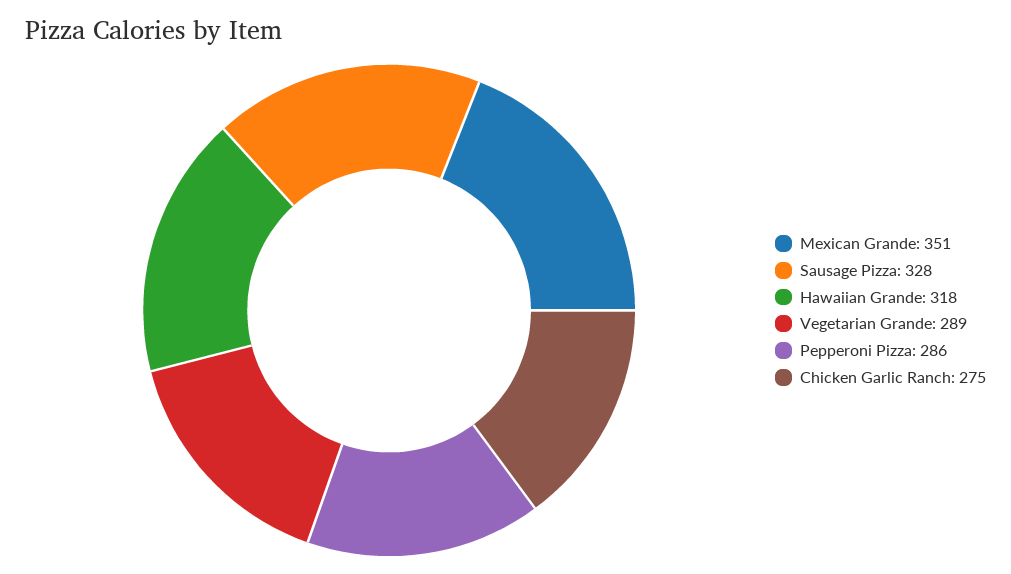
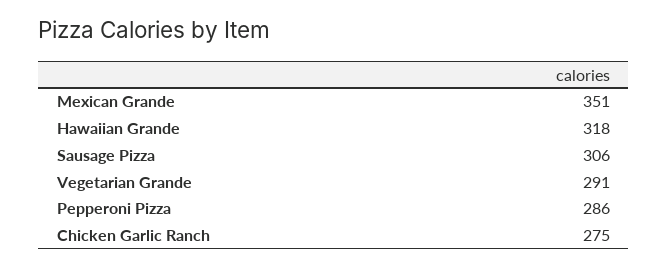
  {
    "Mexican Grande": 351,
-   "Sausage Pizza": 328,
+   "Sausage Pizza": 306,
    "Hawaiian Grande": 318,
-   "Vegetarian Grande": 289,
+   "Vegetarian Grande": 291,
    "Pepperoni Pizza": 286,
    "Chicken Garlic Ranch": 275
  }

